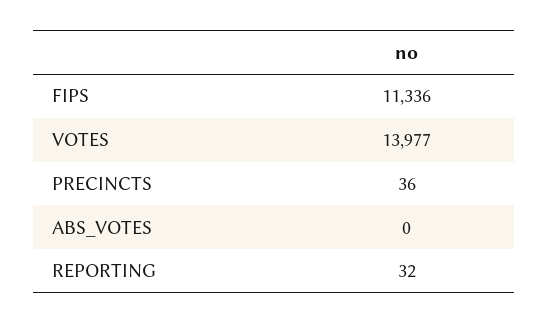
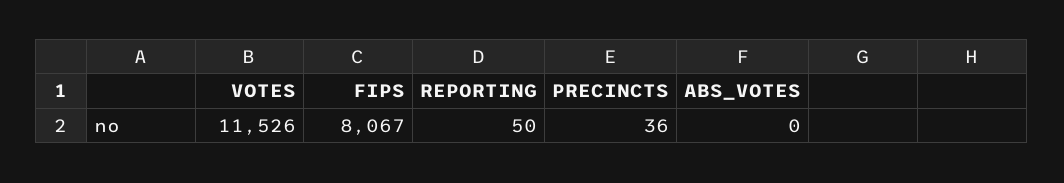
  {
-   "FIPS": 11336,
+   "FIPS": 8067,
-   "VOTES": 13977,
+   "VOTES": 11526,
    "PRECINCTS": 36,
    "ABS_VOTES": 0,
-   "REPORTING": 32
+   "REPORTING": 50
  }

